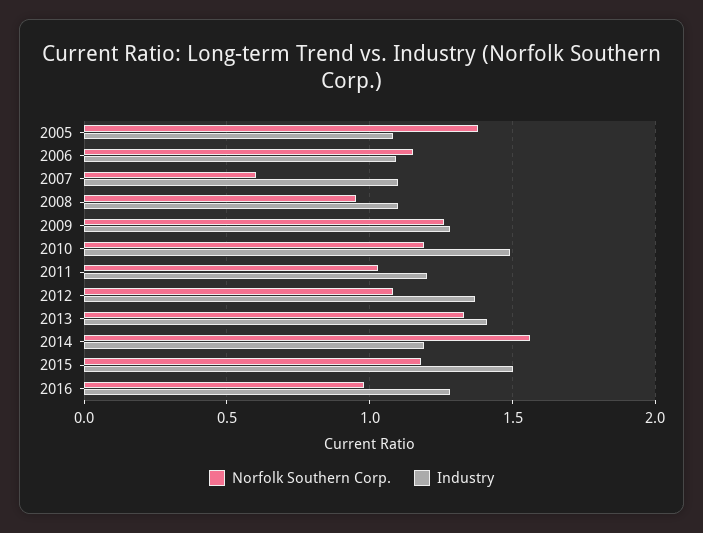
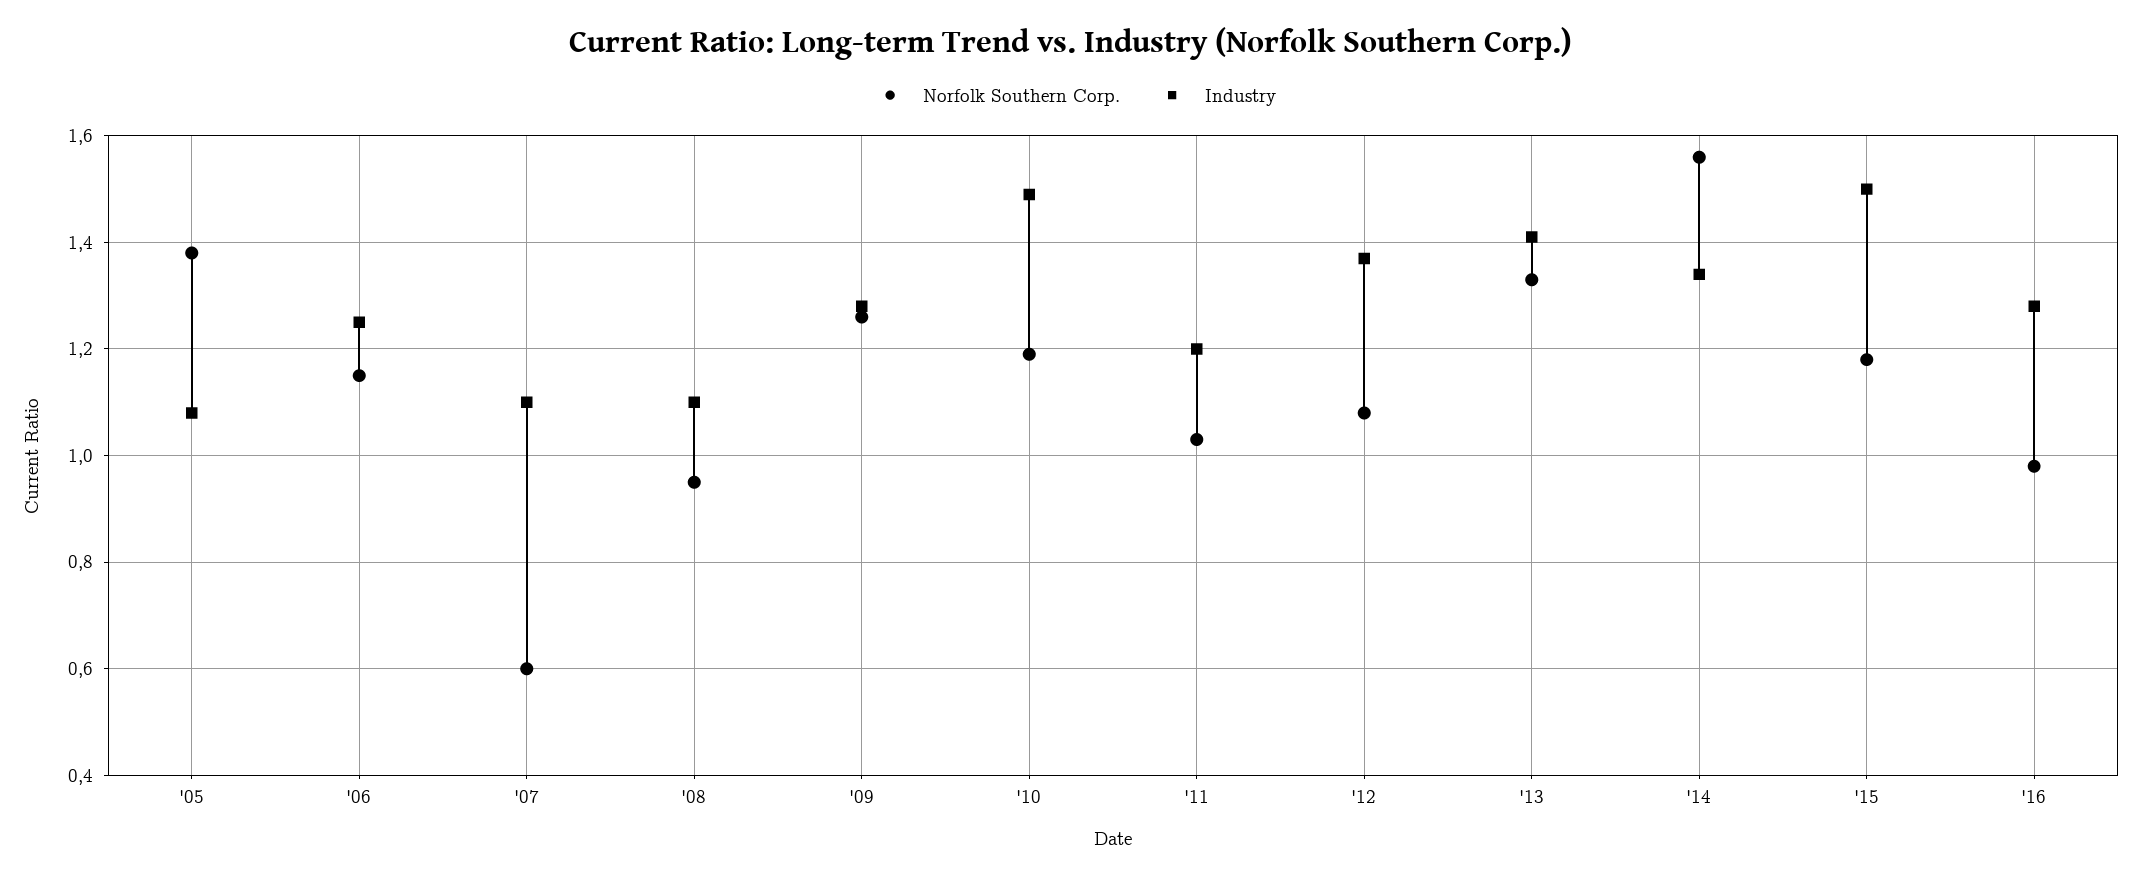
  {
    "Norfolk Southern Corp.": {
      "2005": 1.4,
      "2006": 1.15,
      "2007": 0.6,
      "2008": 0.95,
      "2009": 1.25,
      "2010": 1.2,
      "2011": 1.05,
      "2012": 1.1,
      "2013": 1.35,
      "2014": 1.55,
      "2015": 1.2,
      "2016": 1
    },
    "Industry": {
      "2005": 1.1,
-     "2006": 1.1,
+     "2006": 1.25,
      "2007": 1.1,
      "2008": 1.1,
      "2009": 1.3,
      "2010": 1.5,
      "2011": 1.2,
      "2012": 1.35,
      "2013": 1.4,
-     "2014": 1.2,
+     "2014": 1.35,
      "2015": 1.5,
      "2016": 1.3
    }
  }

